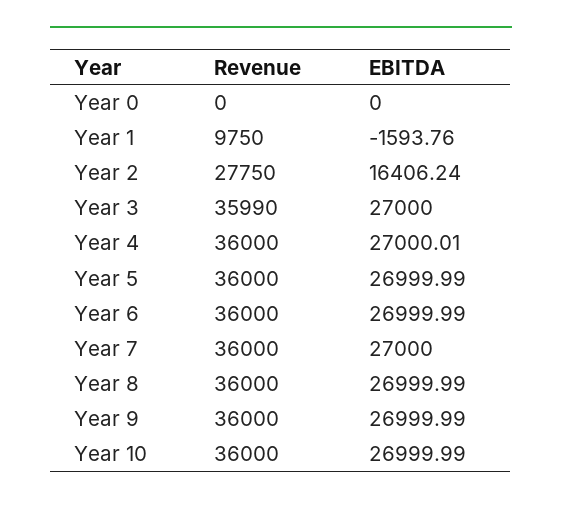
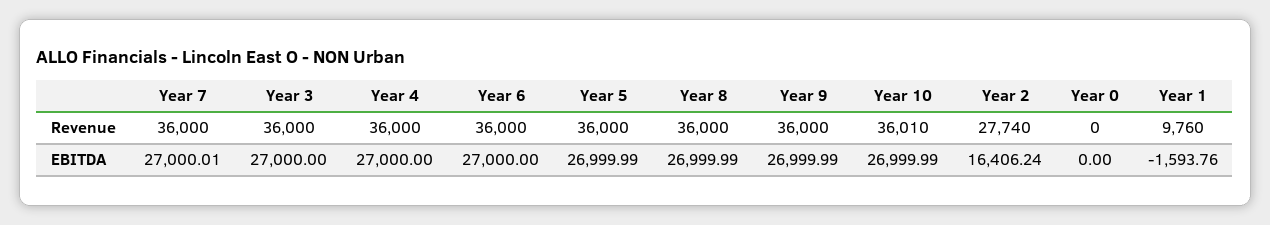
  {
    "Revenue": {
      "Year 0": 0,
-     "Year 1": 9750,
+     "Year 1": 9760,
-     "Year 2": 27750,
+     "Year 2": 27740,
-     "Year 3": 35990,
+     "Year 3": 36000,
      "Year 4": 36000,
      "Year 5": 36000,
      "Year 6": 36000,
      "Year 7": 36000,
      "Year 8": 36000,
      "Year 9": 36000,
-     "Year 10": 36000
+     "Year 10": 36010
    },
    "EBITDA": {
      "Year 0": 0,
      "Year 1": -1593.76,
      "Year 2": 16406.24,
      "Year 3": 27000,
-     "Year 4": 27000.01,
+     "Year 4": 27000,
      "Year 5": 26999.99,
-     "Year 6": 26999.99,
+     "Year 6": 27000,
-     "Year 7": 27000,
+     "Year 7": 27000.01,
      "Year 8": 26999.99,
      "Year 9": 26999.99,
      "Year 10": 26999.99
    }
  }

